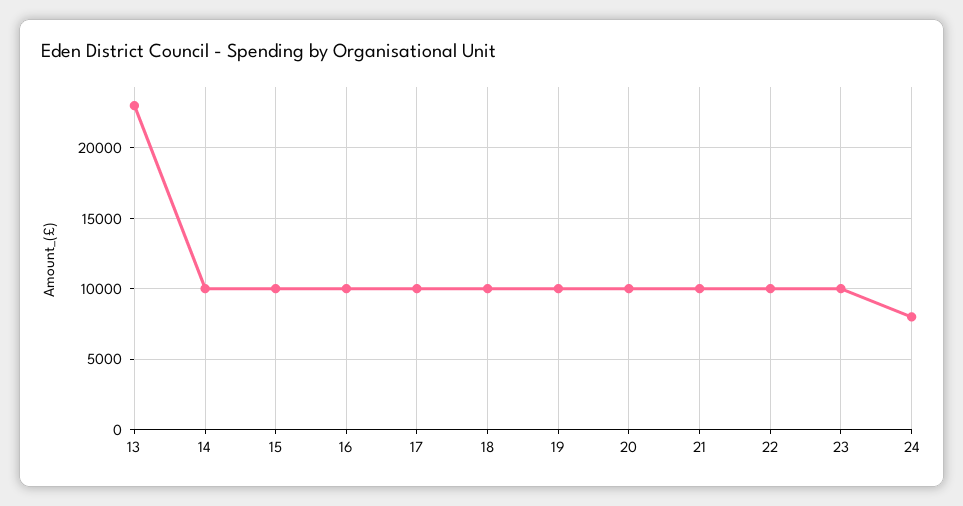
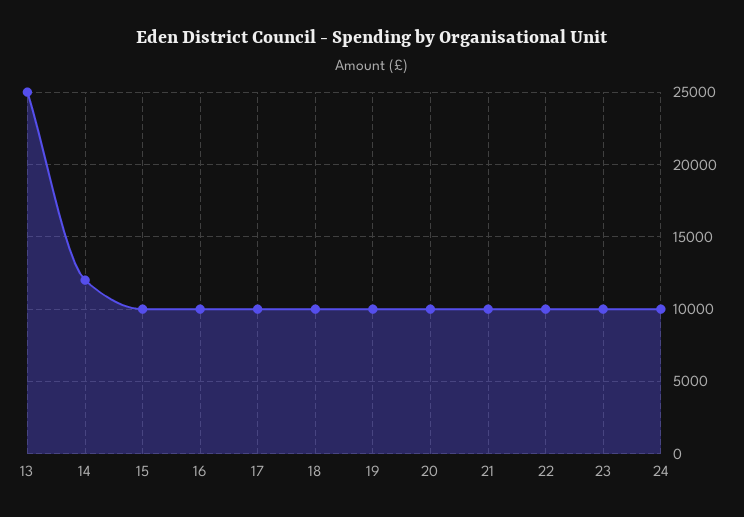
  {
-   "13": 23000,
+   "13": 25000,
-   "14": 10000,
+   "14": 12000,
    "15": 10000,
    "16": 10000,
    "17": 10000,
    "18": 10000,
    "19": 10000,
    "20": 10000,
    "21": 10000,
    "22": 10000,
    "23": 10000,
-   "24": 8000
+   "24": 10000
  }

